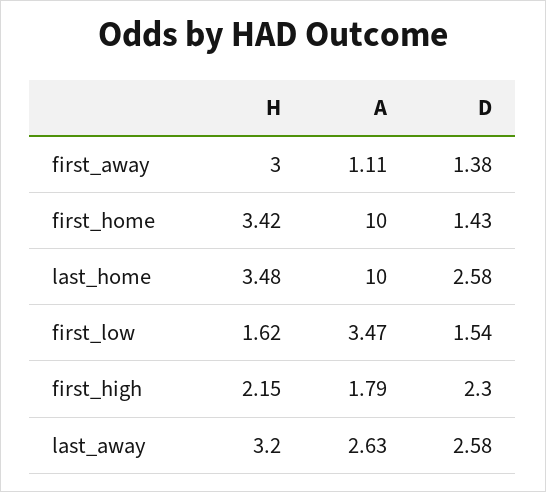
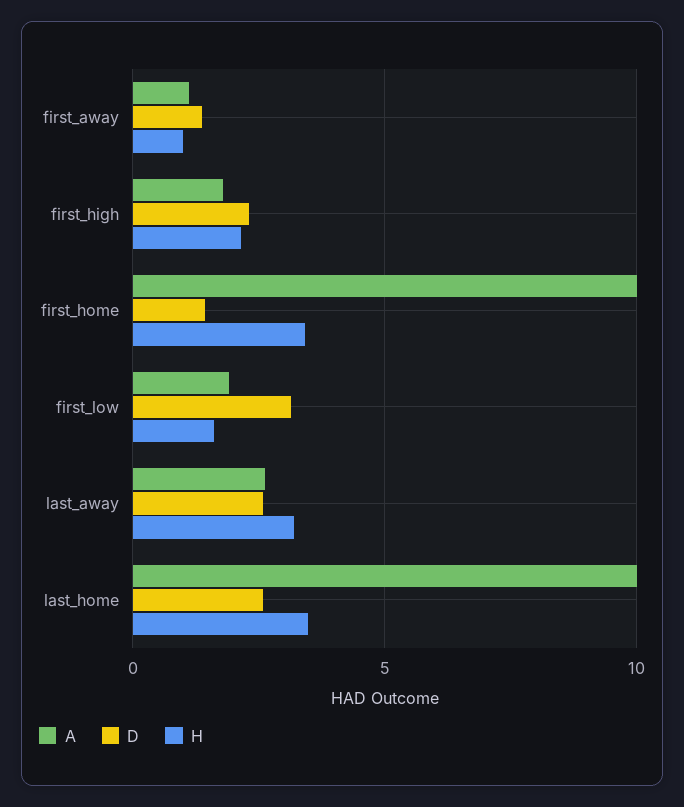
  {
    "H": {
-     "first_away": 3,
+     "first_away": 1,
      "first_home": 3.42,
      "last_home": 3.48,
      "first_low": 1.62,
      "first_high": 2.15,
      "last_away": 3.2
    },
    "A": {
      "first_away": 1.11,
      "first_home": 10,
      "last_home": 10,
-     "first_low": 3.47,
+     "first_low": 2,
      "first_high": 1.79,
      "last_away": 2.63
    },
    "D": {
      "first_away": 1.38,
      "first_home": 1.43,
      "last_home": 2.58,
-     "first_low": 1.54,
+     "first_low": 3,
      "first_high": 2.3,
      "last_away": 2.58
    }
  }

